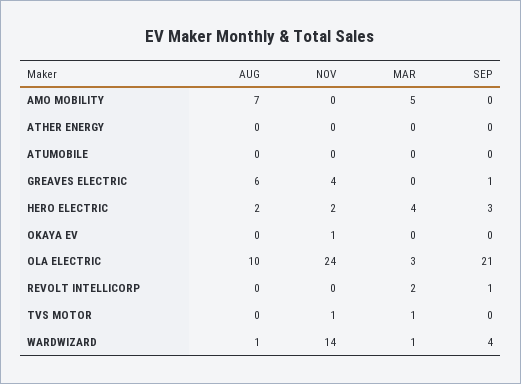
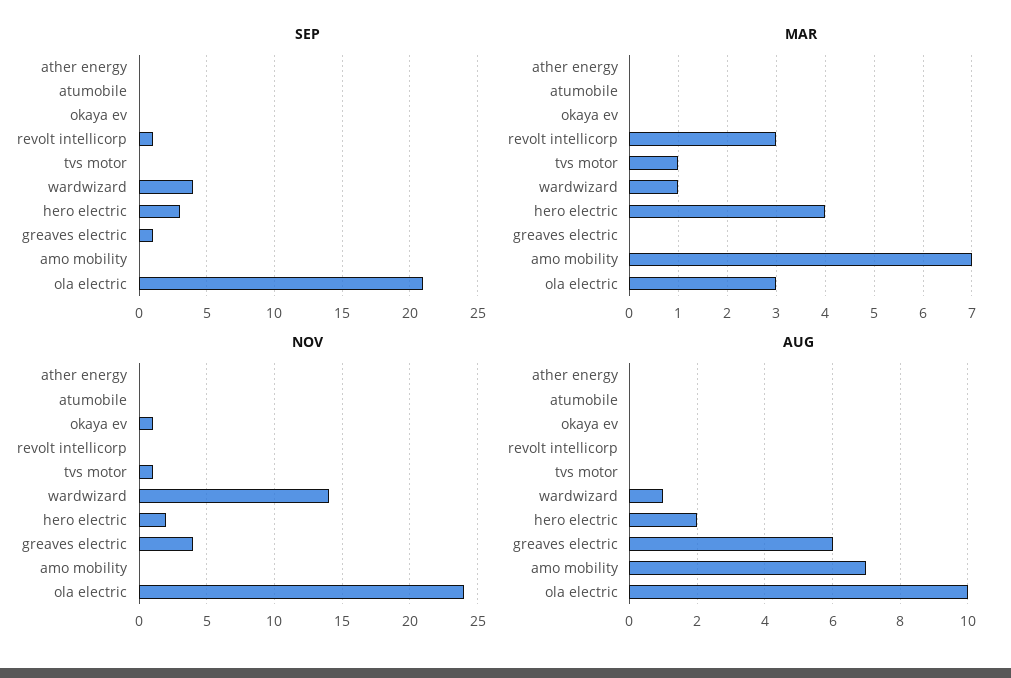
  {
    "AUG": {
      "AMO MOBILITY": 7,
      "ATHER ENERGY": 0,
      "ATUMOBILE": 0,
      "GREAVES ELECTRIC": 6,
      "HERO ELECTRIC": 2,
      "OKAYA EV": 0,
      "OLA ELECTRIC": 10,
      "REVOLT INTELLICORP": 0,
      "TVS MOTOR": 0,
      "WARDWIZARD": 1
    },
    "NOV": {
      "AMO MOBILITY": 0,
      "ATHER ENERGY": 0,
      "ATUMOBILE": 0,
      "GREAVES ELECTRIC": 4,
      "HERO ELECTRIC": 2,
      "OKAYA EV": 1,
      "OLA ELECTRIC": 24,
      "REVOLT INTELLICORP": 0,
      "TVS MOTOR": 1,
      "WARDWIZARD": 14
    },
    "MAR": {
-     "AMO MOBILITY": 5,
+     "AMO MOBILITY": 7,
      "ATHER ENERGY": 0,
      "ATUMOBILE": 0,
      "GREAVES ELECTRIC": 0,
      "HERO ELECTRIC": 4,
      "OKAYA EV": 0,
      "OLA ELECTRIC": 3,
-     "REVOLT INTELLICORP": 2,
+     "REVOLT INTELLICORP": 3,
      "TVS MOTOR": 1,
      "WARDWIZARD": 1
    },
    "SEP": {
      "AMO MOBILITY": 0,
      "ATHER ENERGY": 0,
      "ATUMOBILE": 0,
      "GREAVES ELECTRIC": 1,
      "HERO ELECTRIC": 3,
      "OKAYA EV": 0,
      "OLA ELECTRIC": 21,
      "REVOLT INTELLICORP": 1,
      "TVS MOTOR": 0,
      "WARDWIZARD": 4
    }
  }

